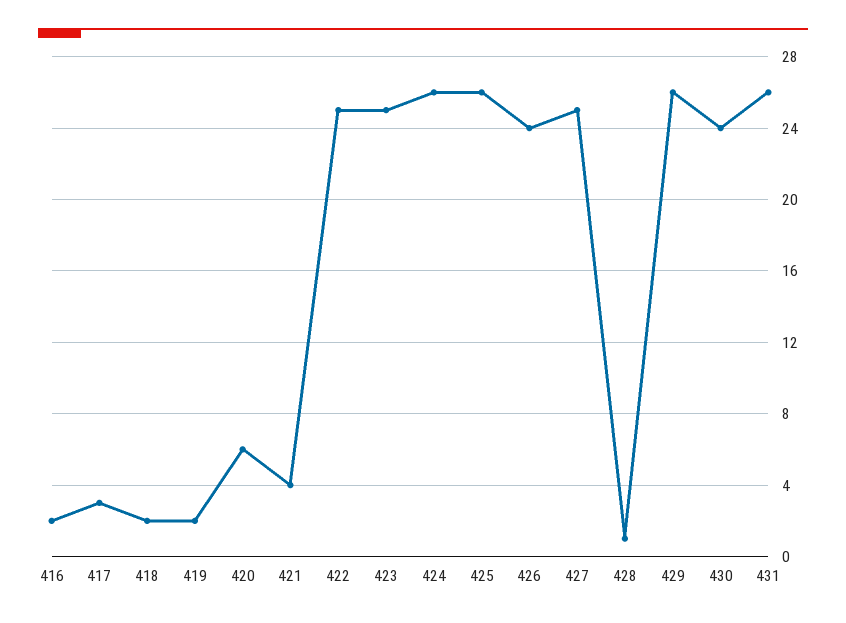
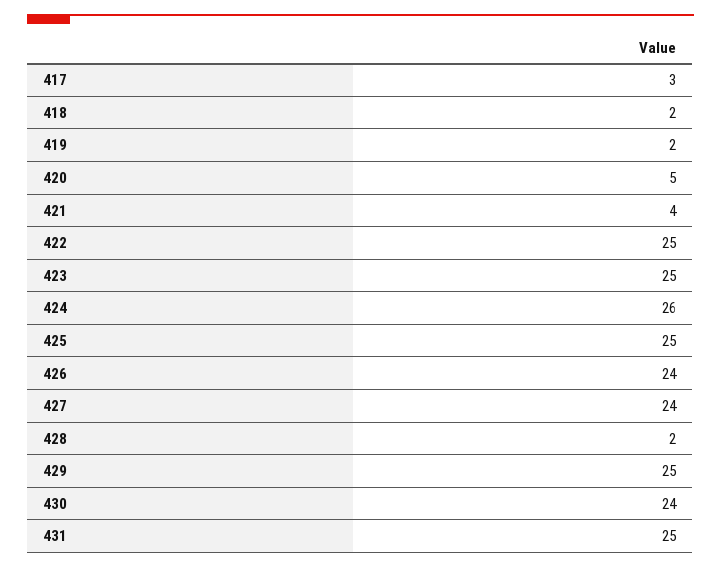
  {
-   "416": 2,
    "417": 3,
    "418": 2,
    "419": 2,
-   "420": 6,
+   "420": 5,
    "421": 4,
    "422": 25,
    "423": 25,
    "424": 26,
-   "425": 26,
+   "425": 25,
    "426": 24,
-   "427": 25,
+   "427": 24,
-   "428": 1,
+   "428": 2,
-   "429": 26,
+   "429": 25,
    "430": 24,
-   "431": 26
+   "431": 25
  }

